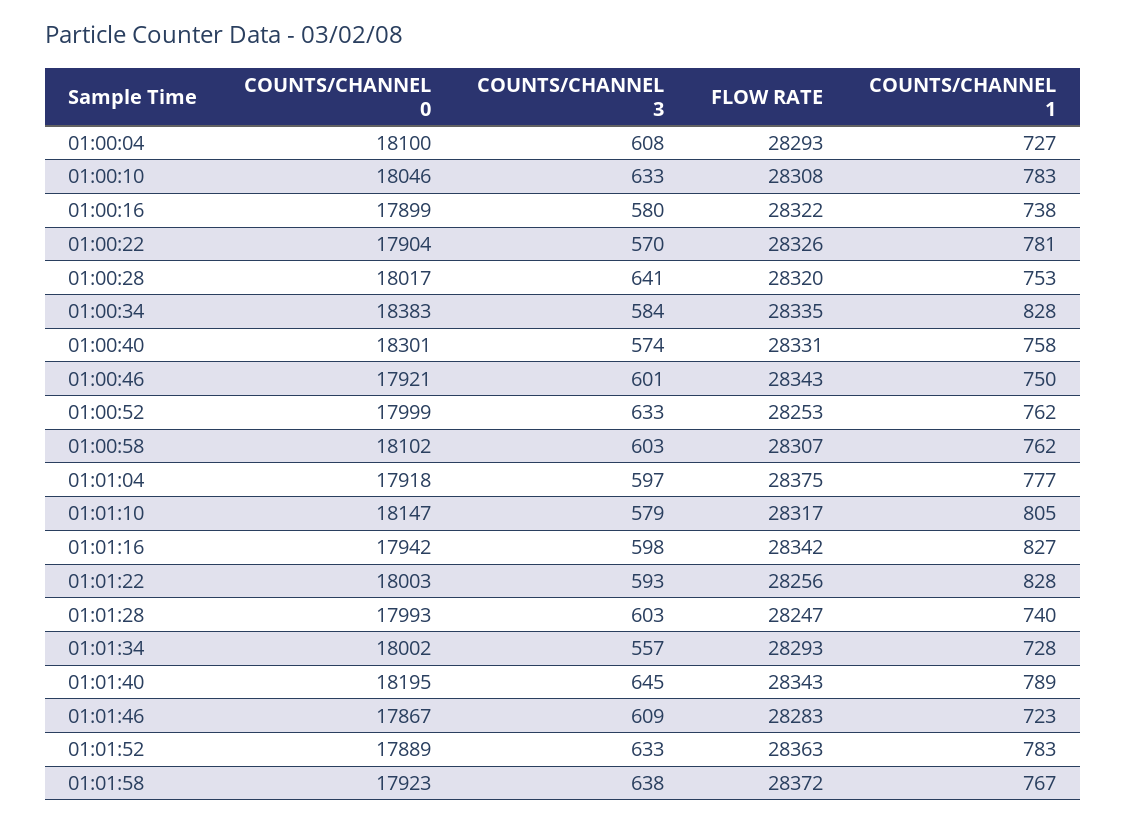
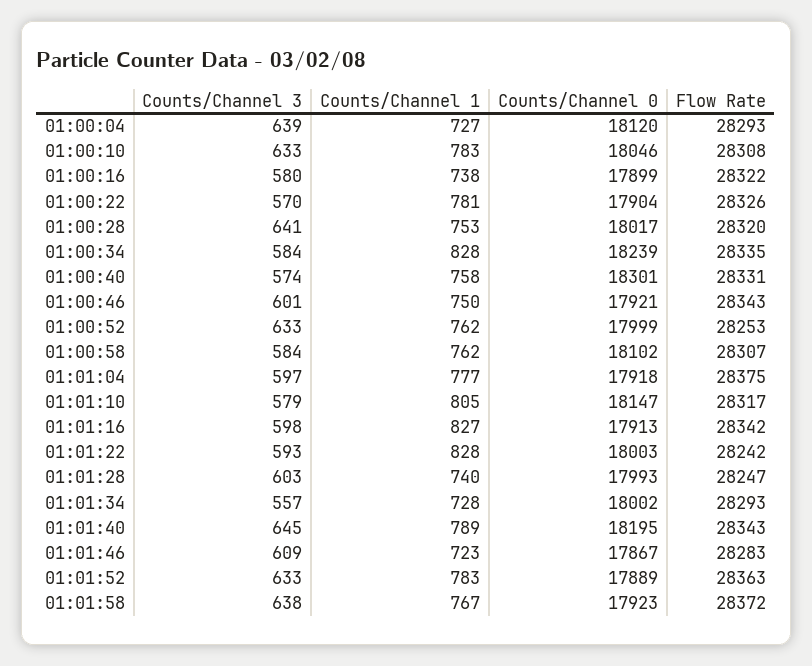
  {
    "COUNTS/CHANNEL 0": {
-     "01:00:04": 18100,
+     "01:00:04": 18120,
      "01:00:10": 18046,
      "01:00:16": 17899,
      "01:00:22": 17904,
      "01:00:28": 18017,
-     "01:00:34": 18383,
+     "01:00:34": 18239,
      "01:00:40": 18301,
      "01:00:46": 17921,
      "01:00:52": 17999,
      "01:00:58": 18102,
      "01:01:04": 17918,
      "01:01:10": 18147,
-     "01:01:16": 17942,
+     "01:01:16": 17913,
      "01:01:22": 18003,
      "01:01:28": 17993,
      "01:01:34": 18002,
      "01:01:40": 18195,
      "01:01:46": 17867,
      "01:01:52": 17889,
      "01:01:58": 17923
    },
    "COUNTS/CHANNEL 3": {
-     "01:00:04": 608,
+     "01:00:04": 639,
      "01:00:10": 633,
      "01:00:16": 580,
      "01:00:22": 570,
      "01:00:28": 641,
      "01:00:34": 584,
      "01:00:40": 574,
      "01:00:46": 601,
      "01:00:52": 633,
-     "01:00:58": 603,
+     "01:00:58": 584,
      "01:01:04": 597,
      "01:01:10": 579,
      "01:01:16": 598,
      "01:01:22": 593,
      "01:01:28": 603,
      "01:01:34": 557,
      "01:01:40": 645,
      "01:01:46": 609,
      "01:01:52": 633,
      "01:01:58": 638
    },
    "FLOW RATE": {
      "01:00:04": 28293,
      "01:00:10": 28308,
      "01:00:16": 28322,
      "01:00:22": 28326,
      "01:00:28": 28320,
      "01:00:34": 28335,
      "01:00:40": 28331,
      "01:00:46": 28343,
      "01:00:52": 28253,
      "01:00:58": 28307,
      "01:01:04": 28375,
      "01:01:10": 28317,
      "01:01:16": 28342,
-     "01:01:22": 28256,
+     "01:01:22": 28242,
      "01:01:28": 28247,
      "01:01:34": 28293,
      "01:01:40": 28343,
      "01:01:46": 28283,
      "01:01:52": 28363,
      "01:01:58": 28372
    },
    "COUNTS/CHANNEL 1": {
      "01:00:04": 727,
      "01:00:10": 783,
      "01:00:16": 738,
      "01:00:22": 781,
      "01:00:28": 753,
      "01:00:34": 828,
      "01:00:40": 758,
      "01:00:46": 750,
      "01:00:52": 762,
      "01:00:58": 762,
      "01:01:04": 777,
      "01:01:10": 805,
      "01:01:16": 827,
      "01:01:22": 828,
      "01:01:28": 740,
      "01:01:34": 728,
      "01:01:40": 789,
      "01:01:46": 723,
      "01:01:52": 783,
      "01:01:58": 767
    }
  }

